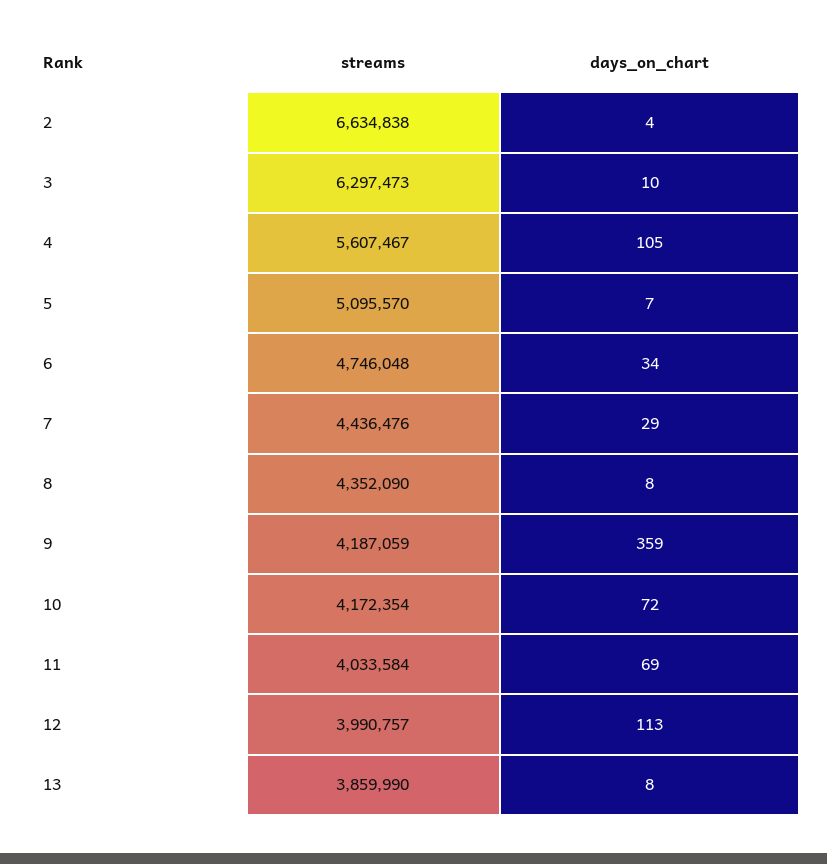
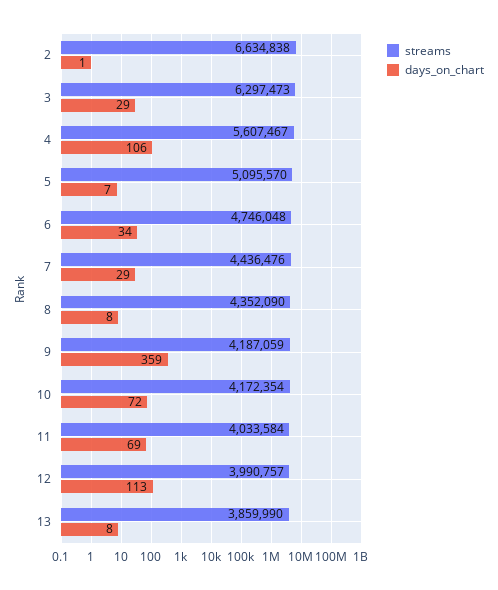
  {
    "streams": {
      "2": 6634838,
      "3": 6297473,
      "4": 5607467,
      "5": 5095570,
      "6": 4746048,
      "7": 4436476,
      "8": 4352090,
      "9": 4187059,
      "10": 4172354,
      "11": 4033584,
      "12": 3990757,
      "13": 3859990
    },
    "days_on_chart": {
-     "2": 4,
+     "2": 1,
-     "3": 10,
+     "3": 29,
-     "4": 105,
+     "4": 106,
      "5": 7,
      "6": 34,
      "7": 29,
      "8": 8,
      "9": 359,
      "10": 72,
      "11": 69,
      "12": 113,
      "13": 8
    }
  }

